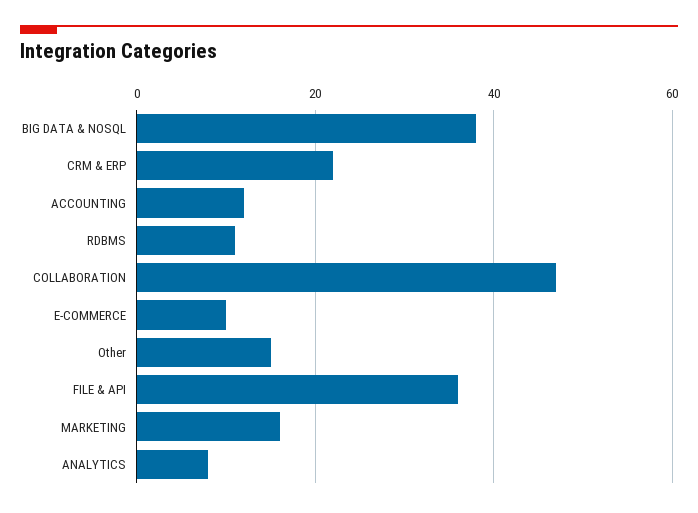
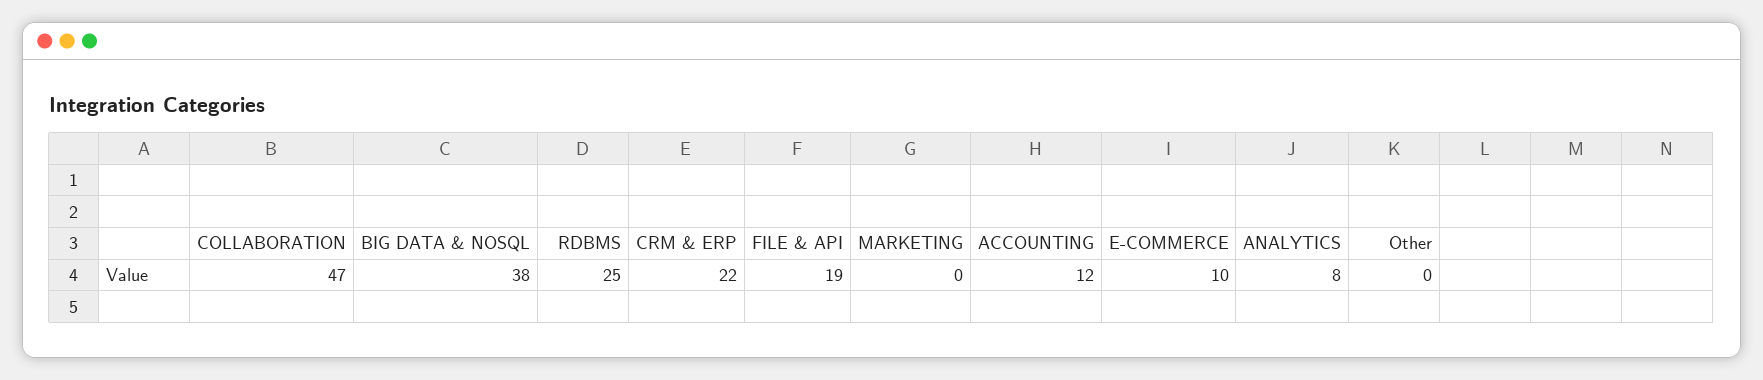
  {
    "BIG DATA & NOSQL": 38,
    "CRM & ERP": 22,
    "ACCOUNTING": 12,
-   "RDBMS": 10,
+   "RDBMS": 25,
    "COLLABORATION": 47,
    "E-COMMERCE": 10,
-   "Other": 15,
+   "Other": 0,
-   "FILE & API": 35,
+   "FILE & API": 19,
-   "MARKETING": 15,
+   "MARKETING": 0,
    "ANALYTICS": 8
  }

